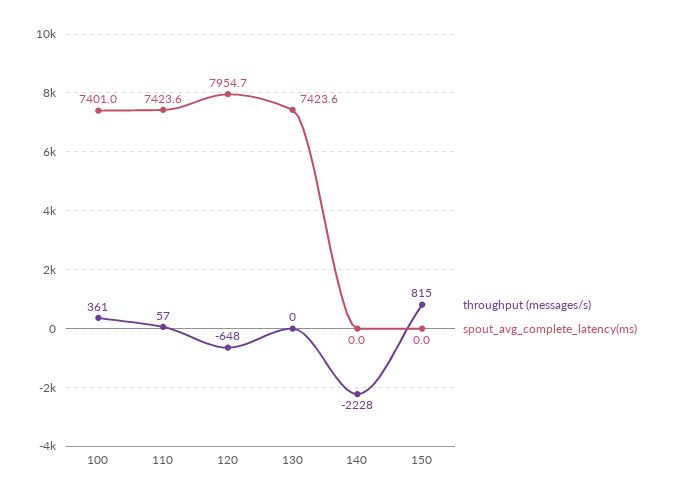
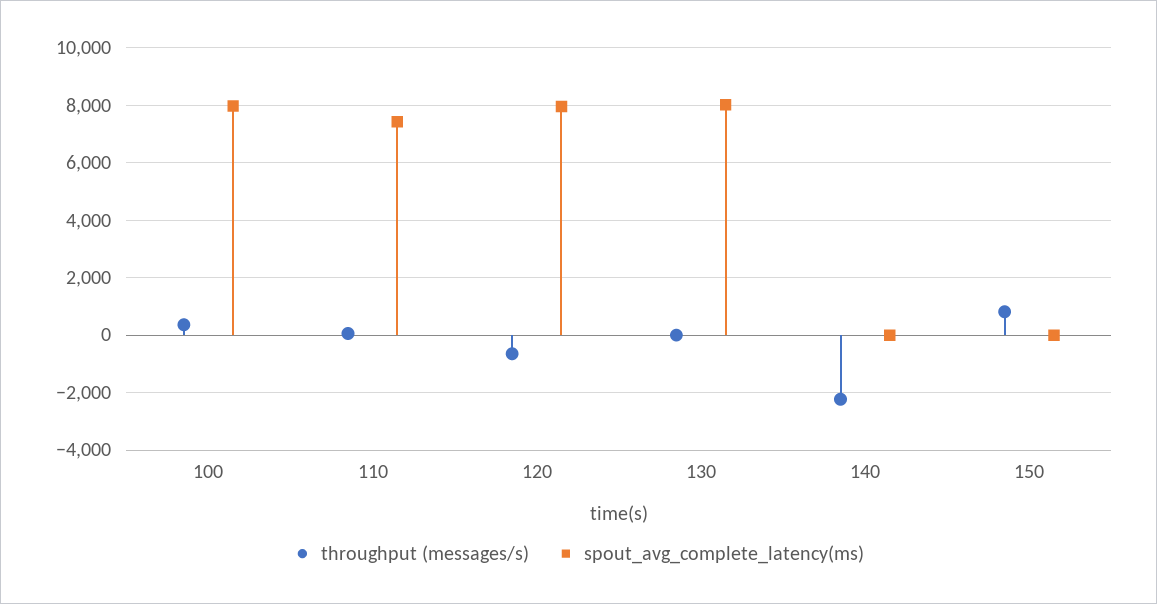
  {
    "throughput (messages/s)": {
      "100": 361,
      "110": 57,
      "120": -648,
      "130": 0,
      "140": -2228,
      "150": 815
    },
    "spout_avg_complete_latency(ms)": {
-     "100": 7401,
+     "100": 8000,
      "110": 7423.6,
      "120": 7954.7,
-     "130": 7423.6,
+     "130": 8000,
      "140": 0,
      "150": 0
    }
  }

